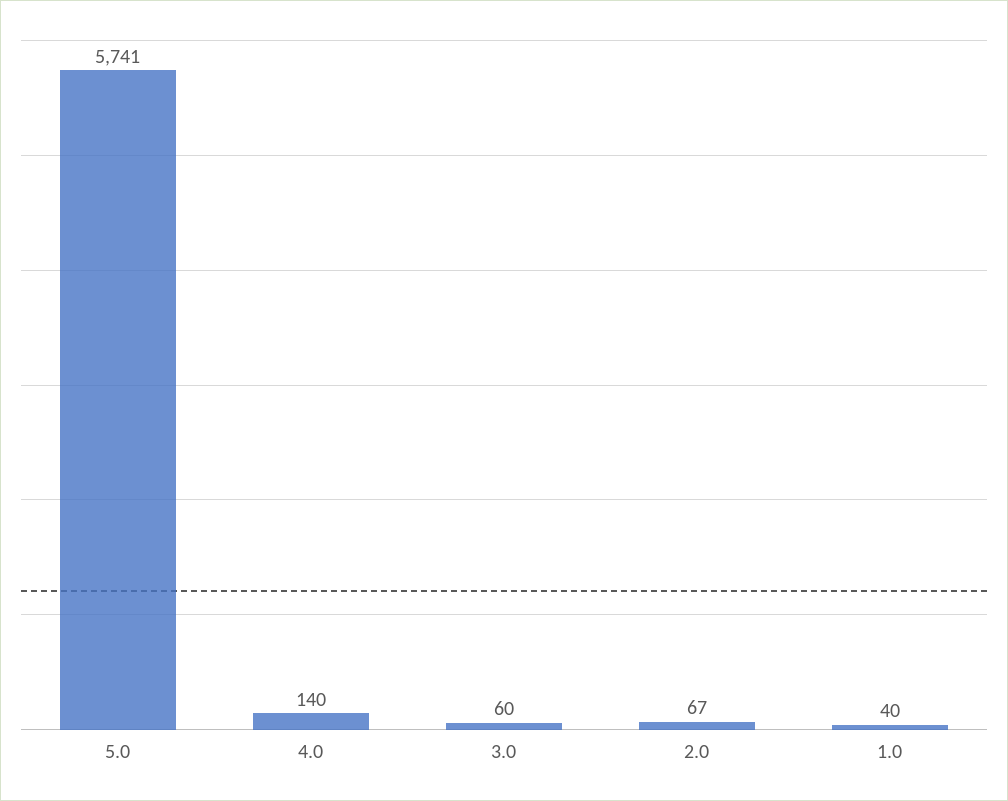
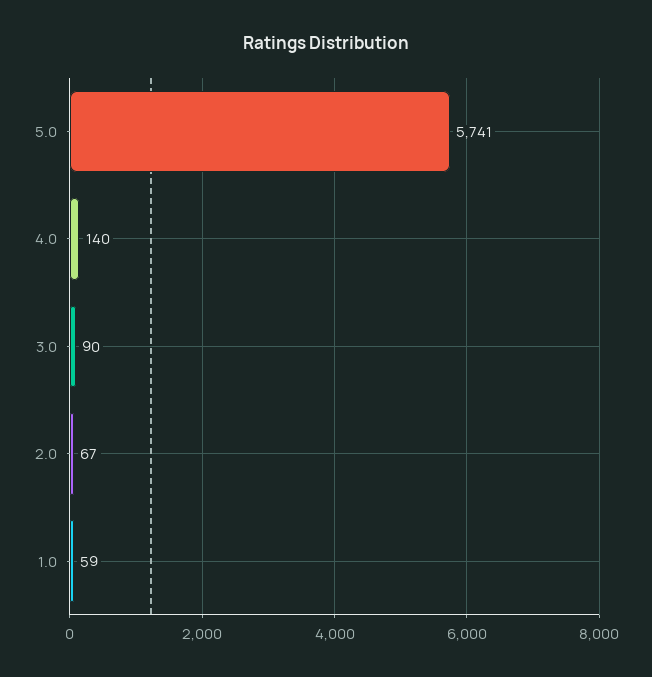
  {
    "5.0": 5741,
    "4.0": 140,
-   "3.0": 60,
+   "3.0": 90,
    "2.0": 67,
-   "1.0": 40
+   "1.0": 59
  }

